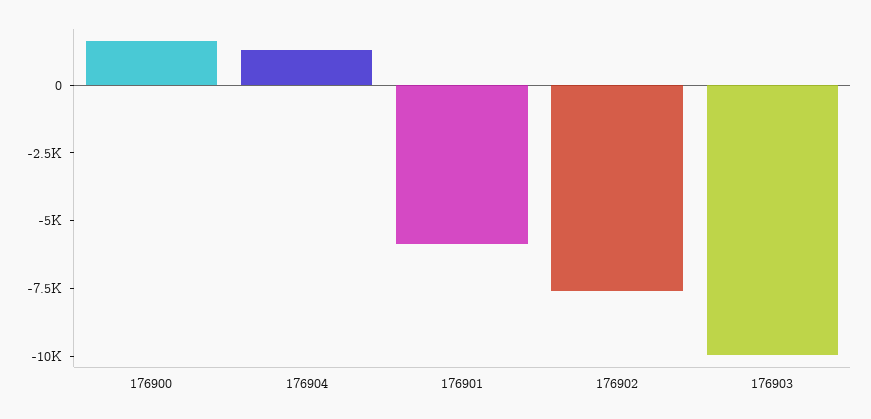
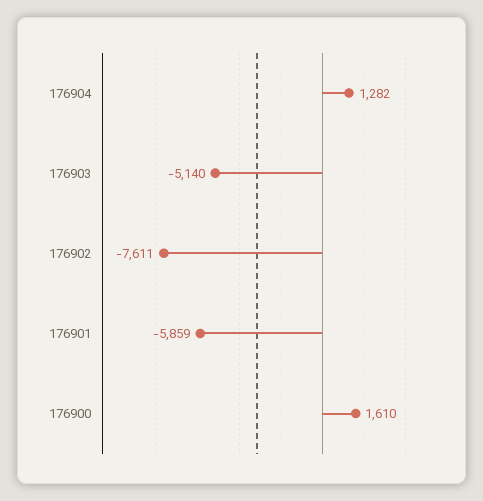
  {
    "176900": 1610,
    "176904": 1282,
    "176901": -5859,
    "176902": -7611,
-   "176903": -10000
+   "176903": -5140
  }

